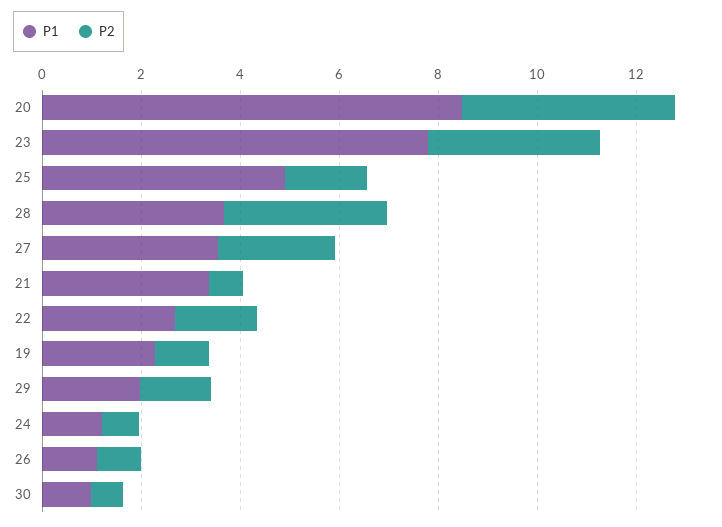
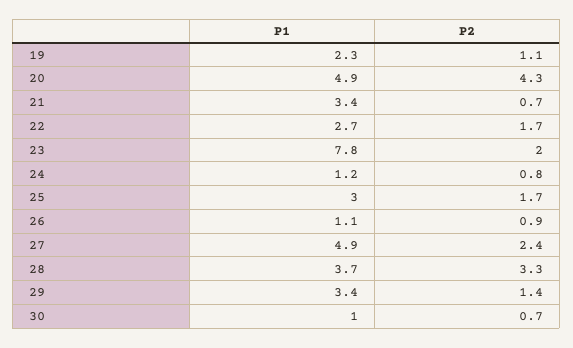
  {
    "P1": {
-     "20": 8.5,
+     "20": 4.9,
      "23": 7.8,
-     "25": 5,
+     "25": 3,
      "28": 3.7,
-     "27": 3.5,
+     "27": 4.9,
      "21": 3.4,
      "22": 2.7,
      "19": 2.3,
-     "29": 2,
+     "29": 3.4,
      "24": 1.2,
      "26": 1.1,
      "30": 1
    },
    "P2": {
      "20": 4.3,
-     "23": 3.5,
+     "23": 2,
      "25": 1.7,
      "28": 3.3,
      "27": 2.4,
      "21": 0.7,
      "22": 1.7,
      "19": 1.1,
      "29": 1.4,
      "24": 0.8,
      "26": 0.9,
      "30": 0.7
    }
  }

